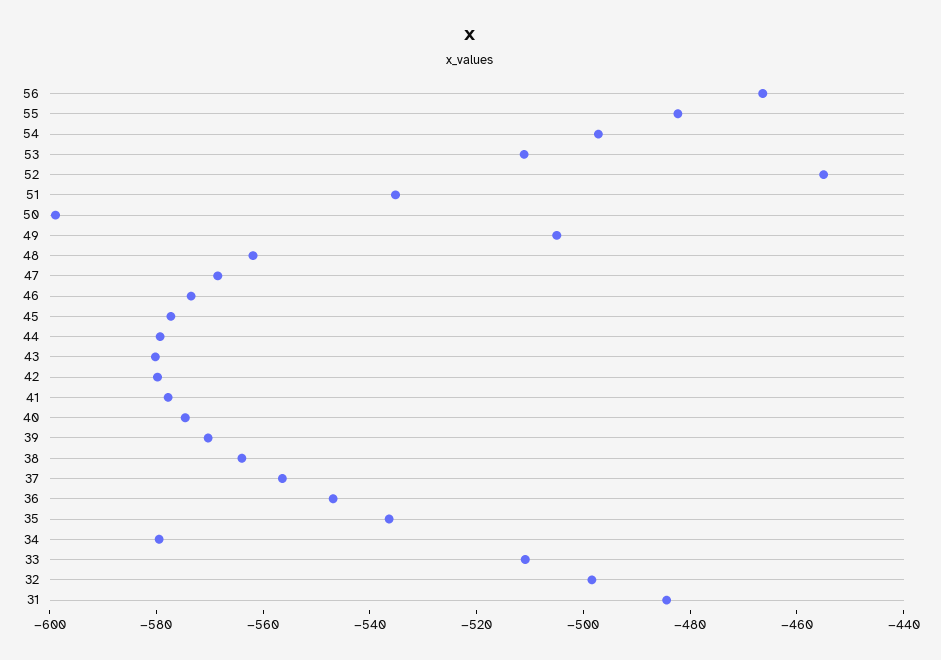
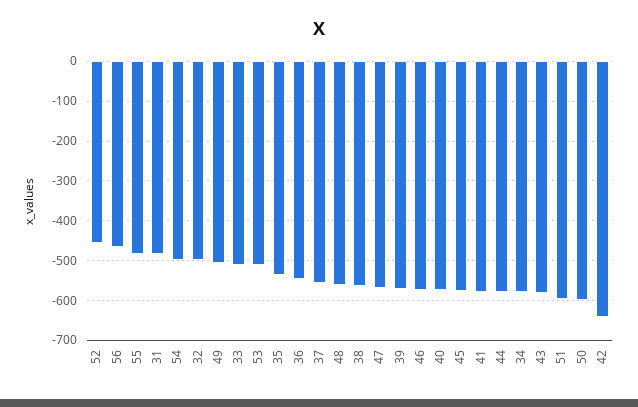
  {
    "56": -465,
    "55": -480,
    "54": -495,
    "53": -510,
    "52": -455,
-   "51": -535,
+   "51": -600,
    "50": -600,
    "49": -505,
    "48": -560,
    "47": -570,
    "46": -575,
    "45": -575,
    "44": -580,
    "43": -580,
-   "42": -580,
+   "42": -640,
    "41": -580,
    "40": -575,
    "39": -570,
    "38": -565,
    "37": -555,
    "36": -545,
    "35": -535,
    "34": -580,
    "33": -510,
    "32": -500,
    "31": -485
  }

